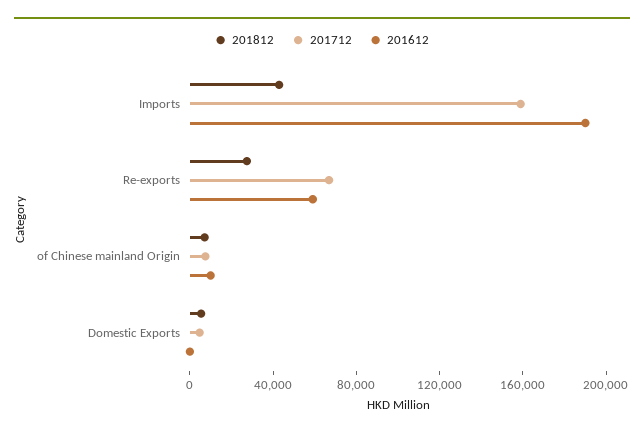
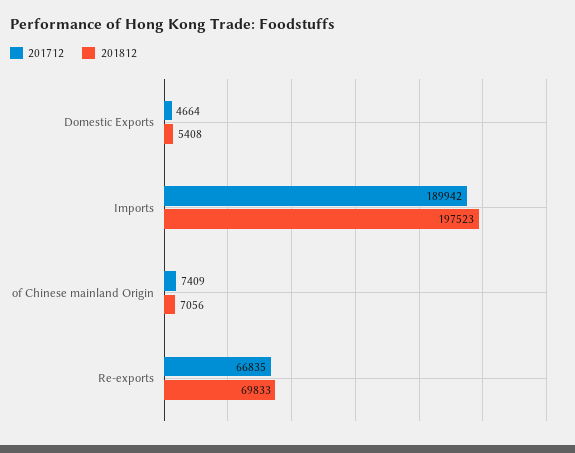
  {
    "201812": {
-     "Imports": 40000,
+     "Imports": 197523,
-     "Re-exports": 30000,
+     "Re-exports": 69833,
      "of Chinese mainland Origin": 7056,
      "Domestic Exports": 5408
    },
    "201712": {
-     "Imports": 160000,
+     "Imports": 189942,
      "Re-exports": 66835,
      "of Chinese mainland Origin": 7409,
      "Domestic Exports": 4664
-   },
+   }
-   "201612": {
-     "Imports": 190000,
-     "Re-exports": 60000,
-     "of Chinese mainland Origin": 10000,
-     "Domestic Exports": 0
-   }
  }

